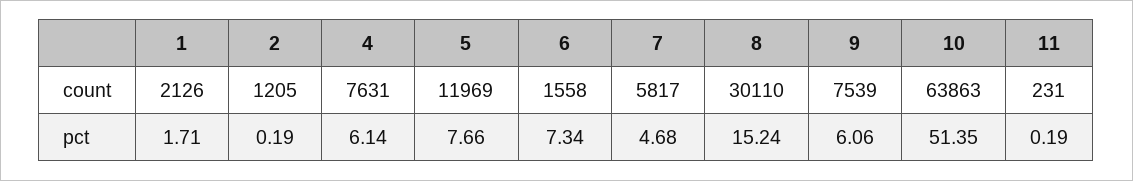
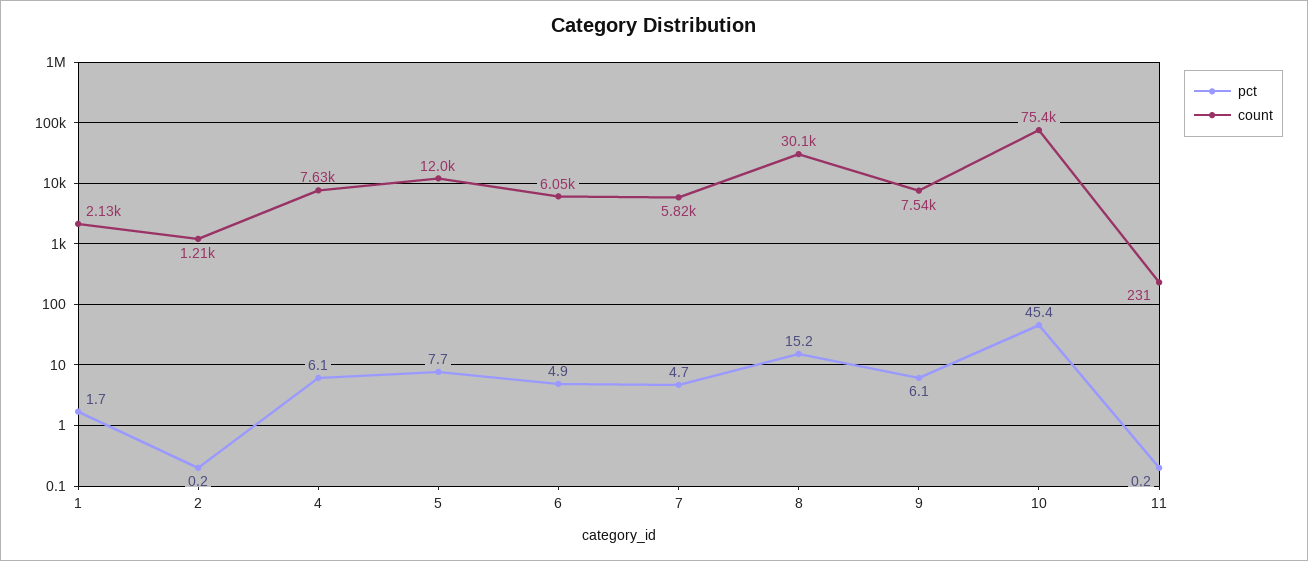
  {
    "count": {
      "1": 2126,
      "2": 1205,
      "4": 7631,
      "5": 11969,
-     "6": 1558,
+     "6": 6050,
      "7": 5817,
      "8": 30110,
      "9": 7539,
-     "10": 63863,
+     "10": 75400,
      "11": 231
    },
    "pct": {
      "1": 1.71,
      "2": 0.19,
      "4": 6.14,
      "5": 7.66,
-     "6": 7.34,
+     "6": 4.9,
      "7": 4.68,
      "8": 15.24,
      "9": 6.06,
-     "10": 51.35,
+     "10": 45.4,
      "11": 0.19
    }
  }

